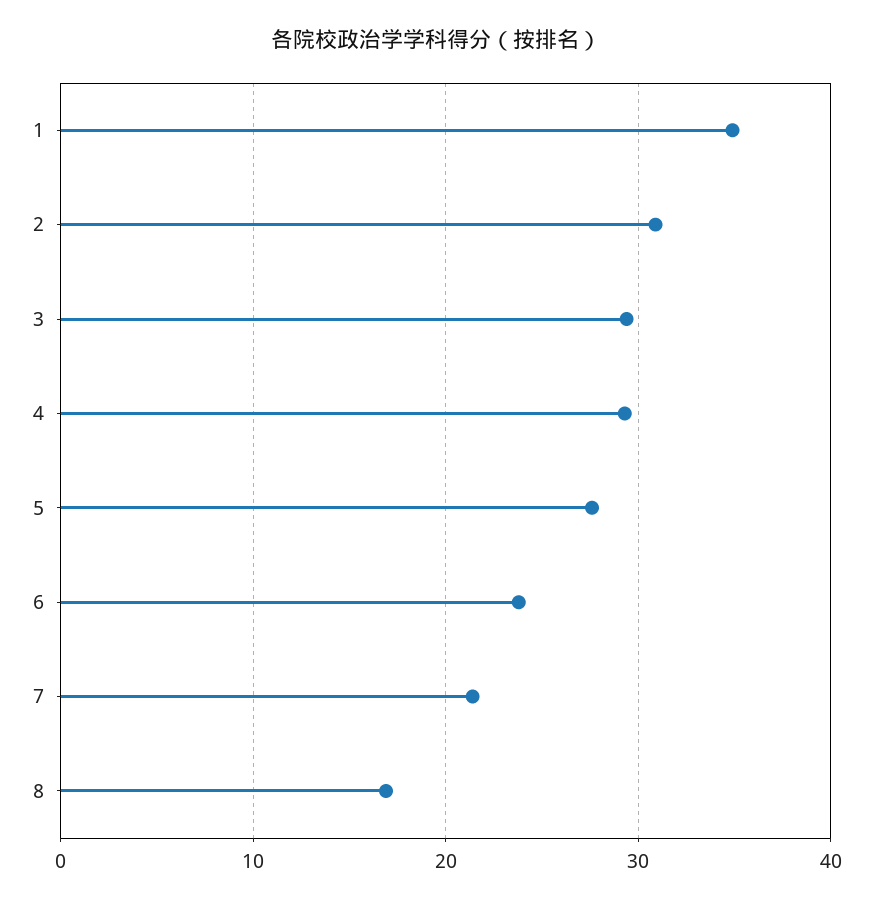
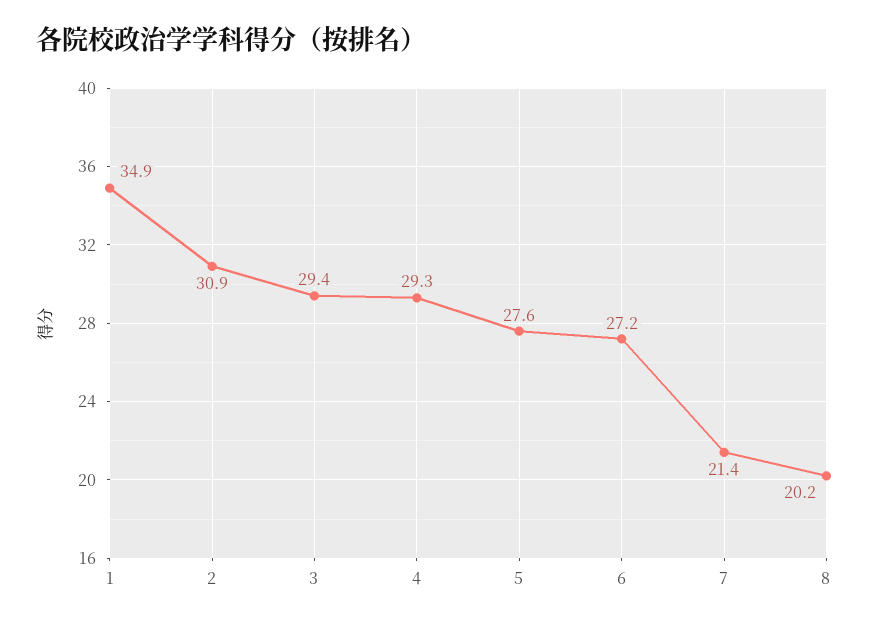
  {
    "1": 34.9,
    "2": 30.9,
    "3": 29.4,
    "4": 29.3,
    "5": 27.6,
-   "6": 24,
+   "6": 27.2,
    "7": 21.4,
-   "8": 17
+   "8": 20.2
  }

